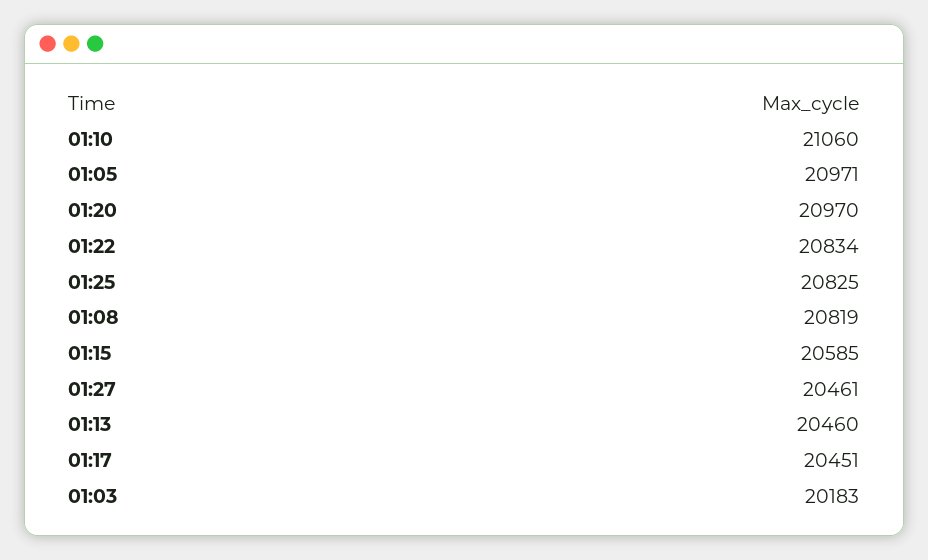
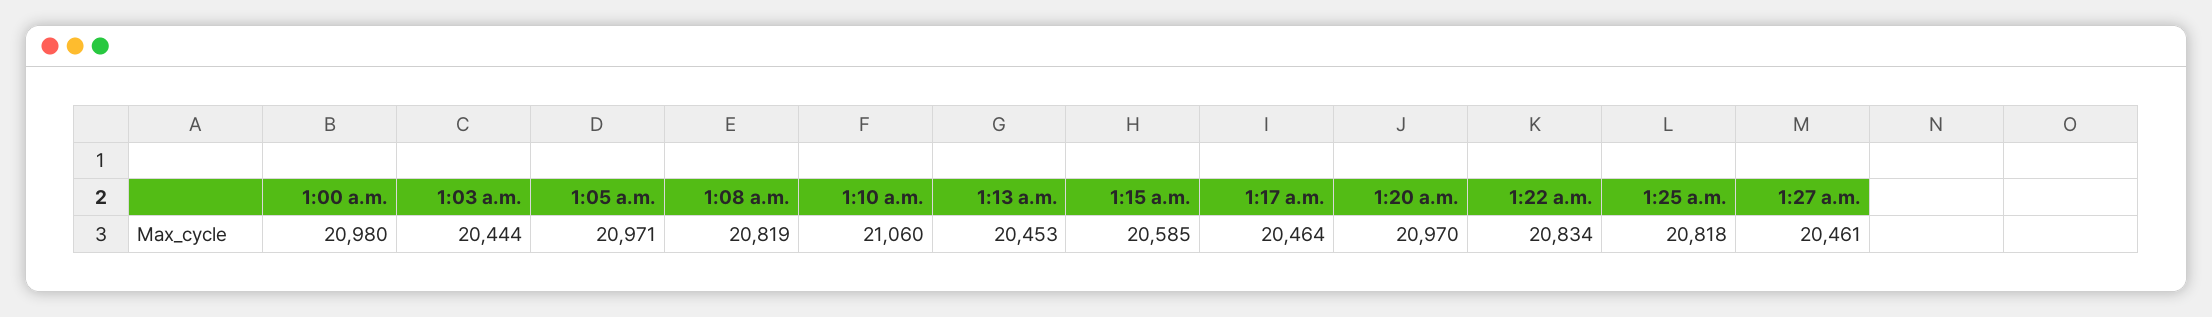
  {
    "01:10": 21060,
    "01:05": 20971,
    "01:20": 20970,
    "01:22": 20834,
-   "01:25": 20825,
+   "01:25": 20818,
    "01:08": 20819,
    "01:15": 20585,
    "01:27": 20461,
-   "01:13": 20460,
+   "01:13": 20453,
-   "01:17": 20451,
+   "01:17": 20464,
-   "01:03": 20183
+   "01:03": 20444,
+   "1:00 a.m.": 20980
  }

